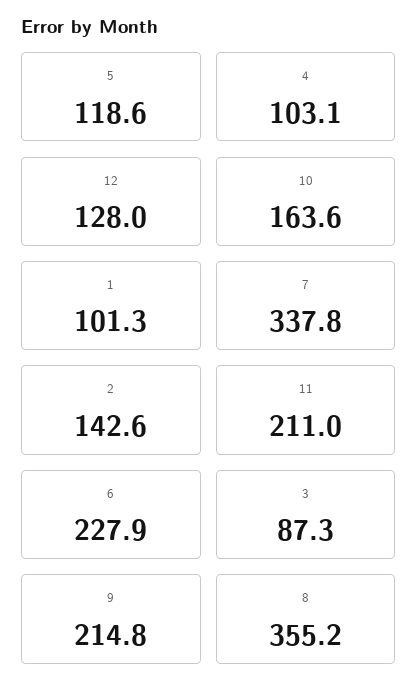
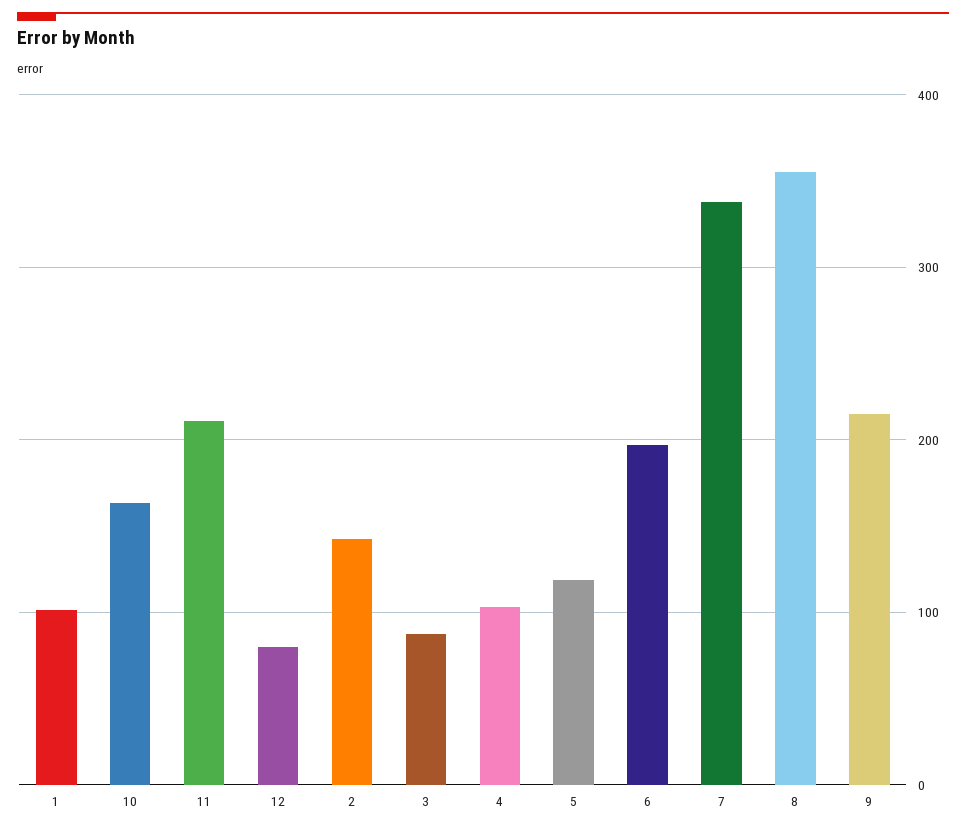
  {
    "5": 118.6,
    "4": 103.1,
-   "12": 128,
+   "12": 80,
    "10": 163.6,
    "1": 101.3,
    "7": 337.8,
    "2": 142.6,
    "11": 211,
-   "6": 227.9,
+   "6": 200,
    "3": 87.3,
    "9": 214.8,
    "8": 355.2
  }

